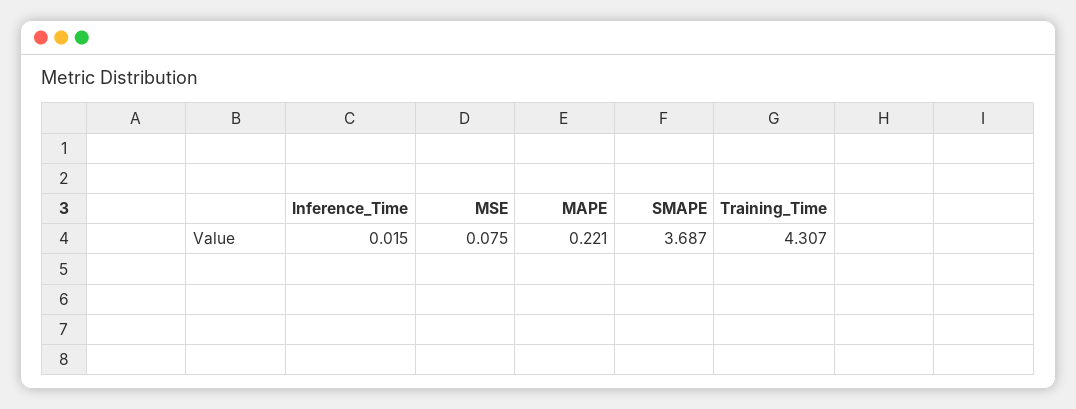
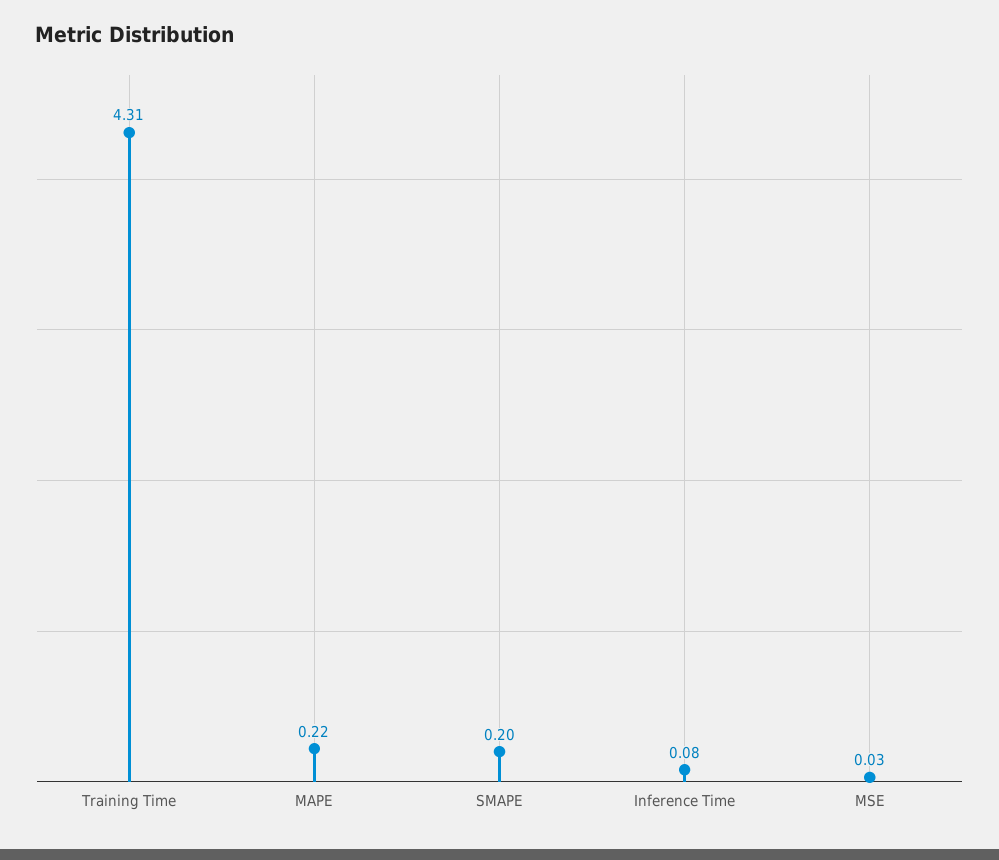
  {
-   "Inference_Time": 0.015,
+   "Inference_Time": 0.08,
-   "MSE": 0.075,
+   "MSE": 0.03,
    "MAPE": 0.221,
-   "SMAPE": 3.687,
+   "SMAPE": 0.2,
    "Training_Time": 4.307
  }

